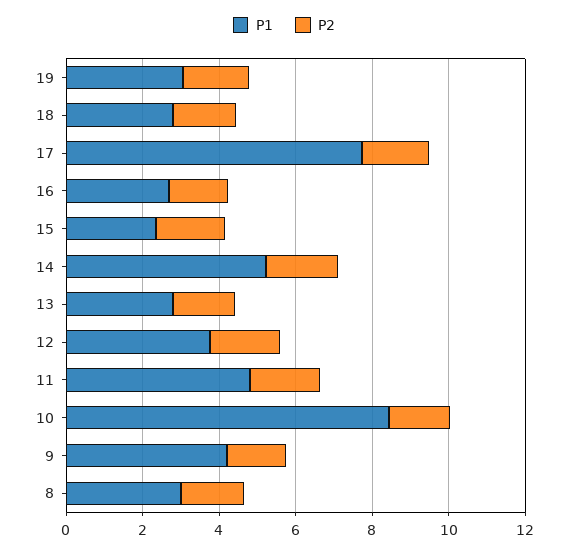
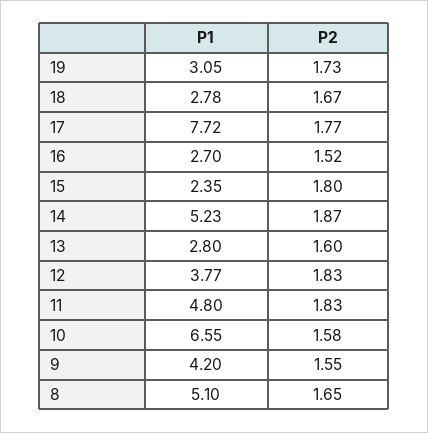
  {
    "P1": {
      "19": 3.05,
      "18": 2.78,
      "17": 7.72,
      "16": 2.7,
      "15": 2.35,
      "14": 5.23,
      "13": 2.8,
      "12": 3.77,
      "11": 4.8,
-     "10": 8.5,
+     "10": 6.55,
      "9": 4.2,
-     "8": 3
+     "8": 5.1
    },
    "P2": {
      "19": 1.73,
      "18": 1.67,
      "17": 1.77,
      "16": 1.52,
      "15": 1.8,
      "14": 1.87,
      "13": 1.6,
      "12": 1.83,
      "11": 1.83,
      "10": 1.58,
      "9": 1.55,
      "8": 1.65
    }
  }

